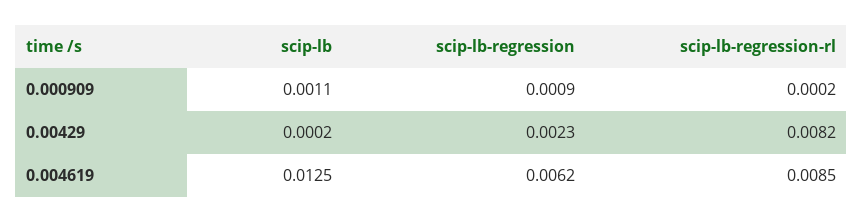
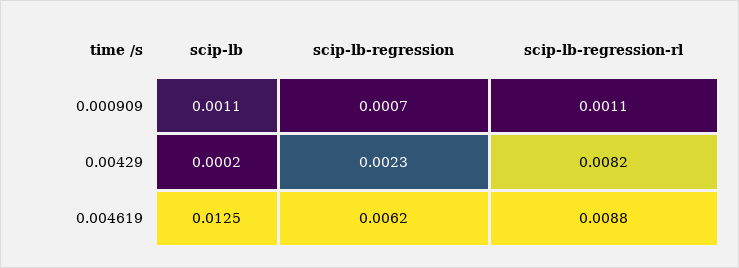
  {
    "scip-lb": {
      "0.000909": 0.0011,
      "0.00429": 0.0002,
      "0.004619": 0.0125
    },
    "scip-lb-regression": {
-     "0.000909": 0.0009,
+     "0.000909": 0.0007,
      "0.00429": 0.0023,
      "0.004619": 0.0062
    },
    "scip-lb-regression-rl": {
-     "0.000909": 0.0002,
+     "0.000909": 0.0011,
      "0.00429": 0.0082,
-     "0.004619": 0.0085
+     "0.004619": 0.0088
    }
  }

